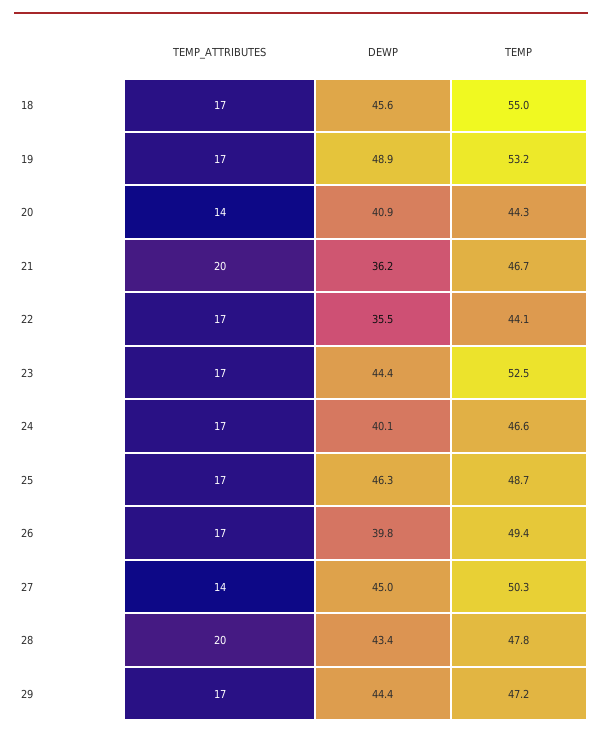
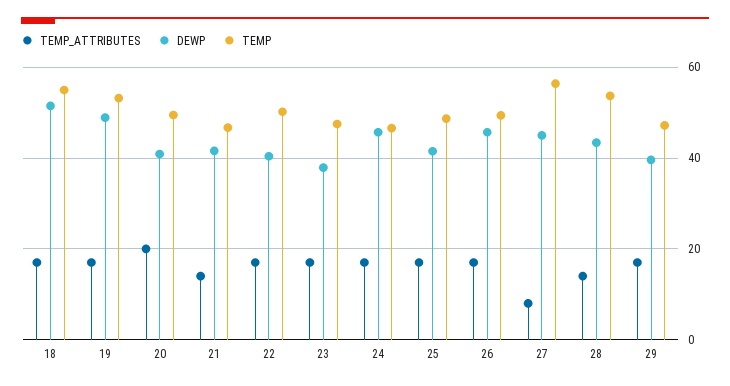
  {
    "TEMP_ATTRIBUTES": {
      "18": 17,
      "19": 17,
-     "20": 14,
+     "20": 20,
-     "21": 20,
+     "21": 14,
      "22": 17,
      "23": 17,
      "24": 17,
      "25": 17,
      "26": 17,
-     "27": 14,
+     "27": 8,
-     "28": 20,
+     "28": 14,
      "29": 17
    },
    "DEWP": {
-     "18": 45.6,
+     "18": 52,
      "19": 48.9,
      "20": 40.9,
-     "21": 36.2,
+     "21": 42,
-     "22": 35.5,
+     "22": 40,
-     "23": 44.4,
+     "23": 38,
-     "24": 40.1,
+     "24": 46,
-     "25": 46.3,
+     "25": 42,
-     "26": 39.8,
+     "26": 46,
      "27": 45,
      "28": 43.4,
-     "29": 44.4
+     "29": 40
    },
    "TEMP": {
      "18": 55,
      "19": 53.2,
-     "20": 44.3,
+     "20": 50,
      "21": 46.7,
-     "22": 44.1,
+     "22": 50,
-     "23": 52.5,
+     "23": 48,
      "24": 46.6,
      "25": 48.7,
      "26": 49.4,
-     "27": 50.3,
+     "27": 56,
-     "28": 47.8,
+     "28": 54,
      "29": 47.2
    }
  }

